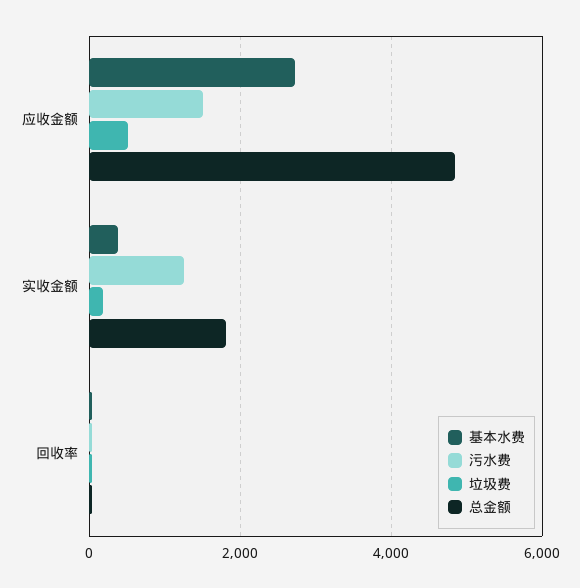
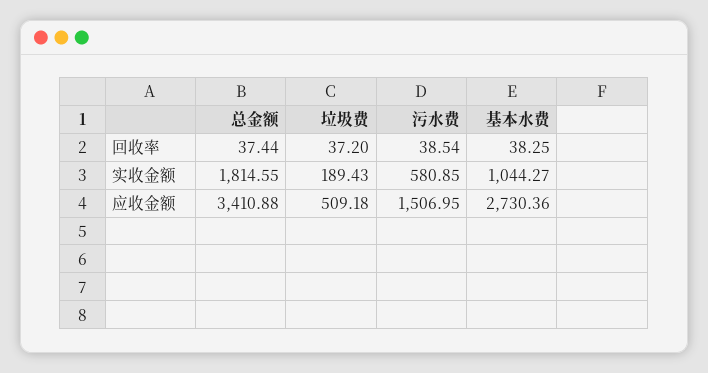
  {
    "基本水费": {
      "应收金额": 2730.36,
-     "实收金额": 400,
+     "实收金额": 1044.27,
      "回收率": 38.25
    },
    "污水费": {
      "应收金额": 1506.95,
-     "实收金额": 1200,
+     "实收金额": 580.85,
      "回收率": 38.54
    },
    "垃圾费": {
      "应收金额": 509.18,
      "实收金额": 189.43,
      "回收率": 37.2
    },
    "总金额": {
-     "应收金额": 4800,
+     "应收金额": 3410.88,
      "实收金额": 1814.55,
      "回收率": 37.44
    }
  }

